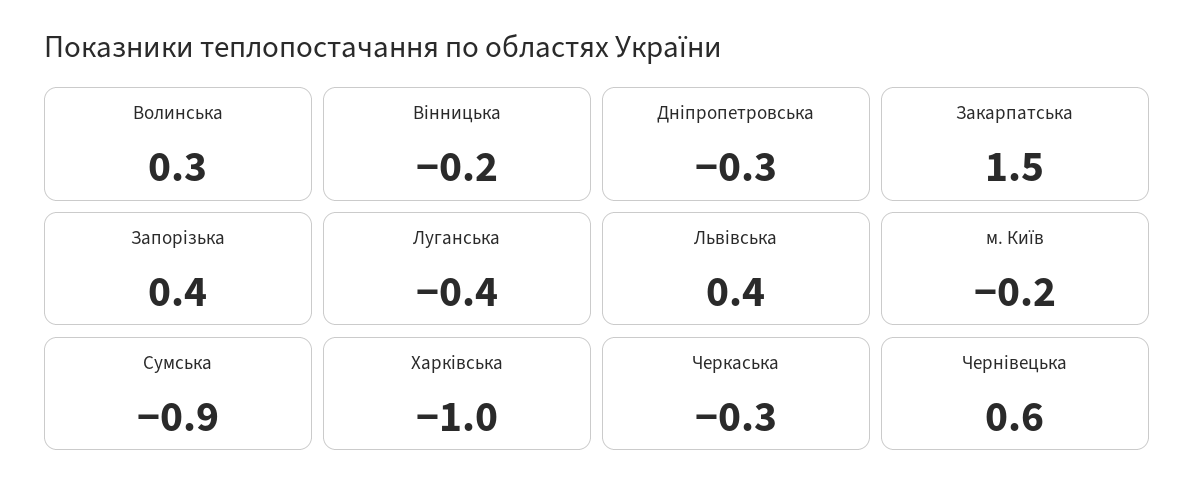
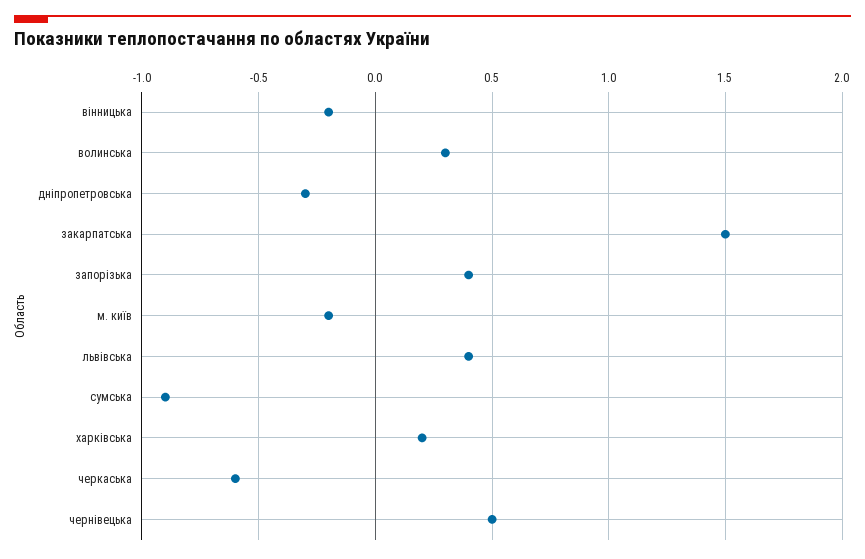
  {
    "Волинська": 0.3,
    "Вінницька": -0.2,
    "Дніпропетровська": -0.3,
    "Закарпатська": 1.5,
    "Запорізька": 0.4,
-   "Луганська": -0.4,
    "Львівська": 0.4,
    "м. Київ": -0.2,
    "Сумська": -0.9,
-   "Харківська": -1,
+   "Харківська": 0.2,
-   "Черкаська": -0.3,
+   "Черкаська": -0.6,
-   "Чернівецька": 0.6
+   "Чернівецька": 0.5
  }

